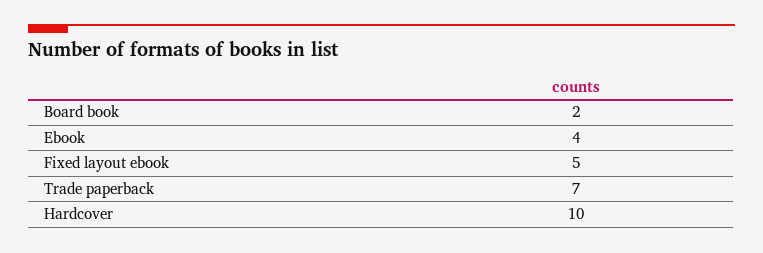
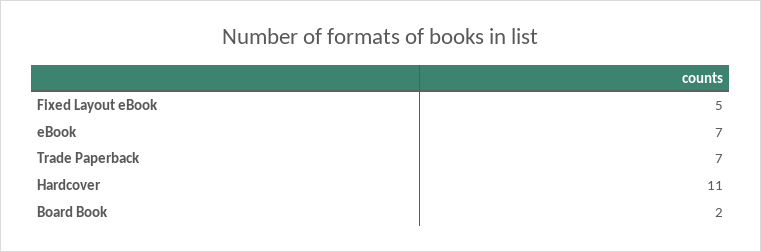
  {
    "Board book": 2,
-   "Ebook": 4,
+   "Ebook": 7,
    "Fixed layout ebook": 5,
    "Trade paperback": 7,
-   "Hardcover": 10
+   "Hardcover": 11
  }

